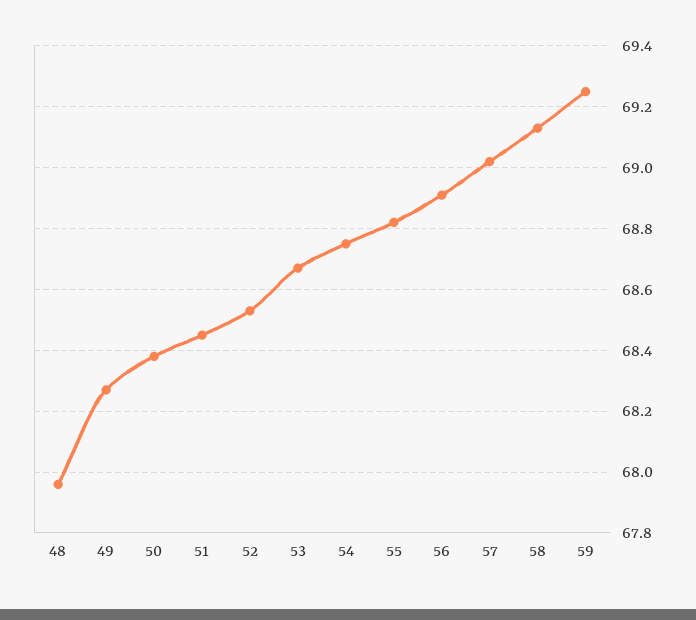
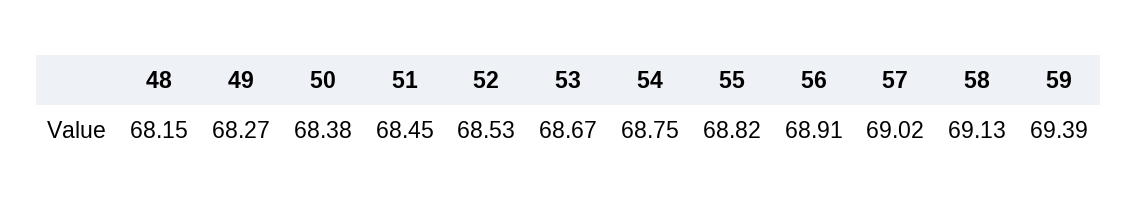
  {
-   "48": 67.95,
+   "48": 68.15,
    "49": 68.27,
    "50": 68.38,
    "51": 68.45,
    "52": 68.53,
    "53": 68.67,
    "54": 68.75,
    "55": 68.82,
    "56": 68.91,
    "57": 69.02,
    "58": 69.13,
-   "59": 69.25
+   "59": 69.39
  }

